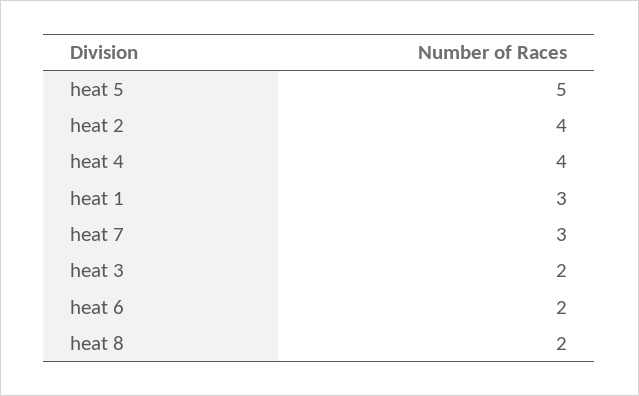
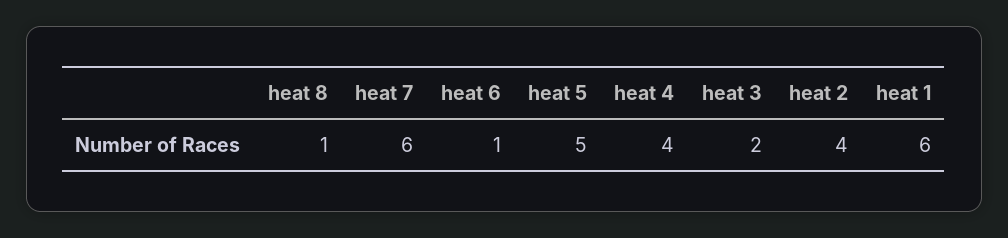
  {
    "heat 5": 5,
    "heat 2": 4,
    "heat 4": 4,
-   "heat 1": 3,
+   "heat 1": 6,
-   "heat 7": 3,
+   "heat 7": 6,
    "heat 3": 2,
-   "heat 6": 2,
+   "heat 6": 1,
-   "heat 8": 2
+   "heat 8": 1
  }

